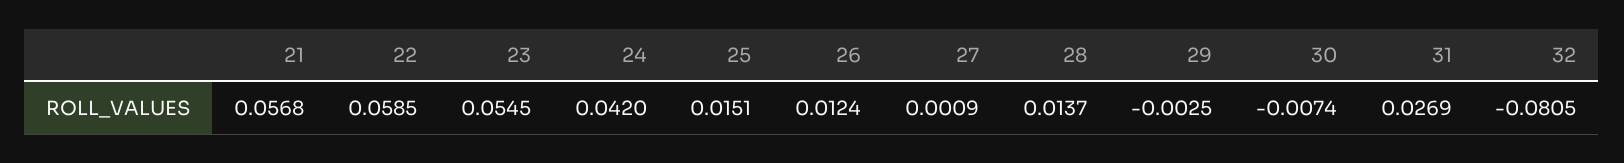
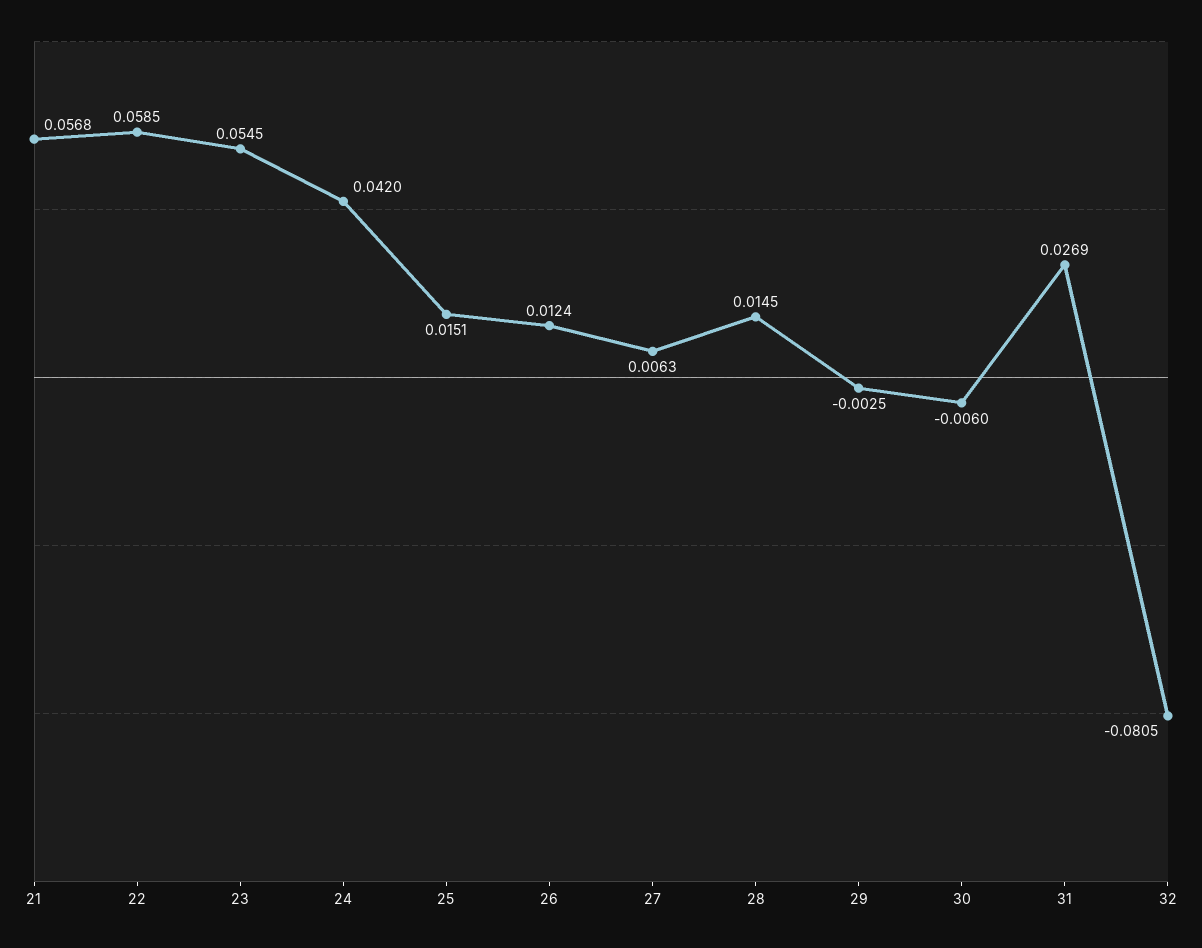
  {
    "21": 0.0568,
    "22": 0.0585,
    "23": 0.0545,
    "24": 0.042,
    "25": 0.0151,
    "26": 0.0124,
-   "27": 0.0009,
+   "27": 0.0063,
-   "28": 0.0137,
+   "28": 0.0145,
    "29": -0.0025,
-   "30": -0.0074,
+   "30": -0.006,
    "31": 0.0269,
    "32": -0.0805
  }

